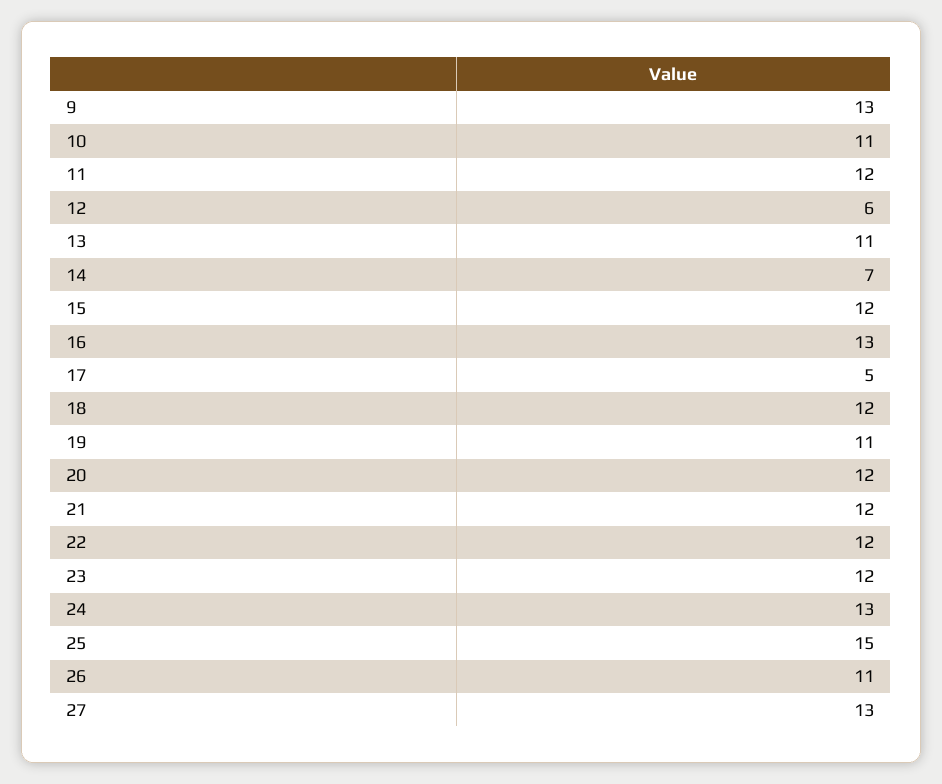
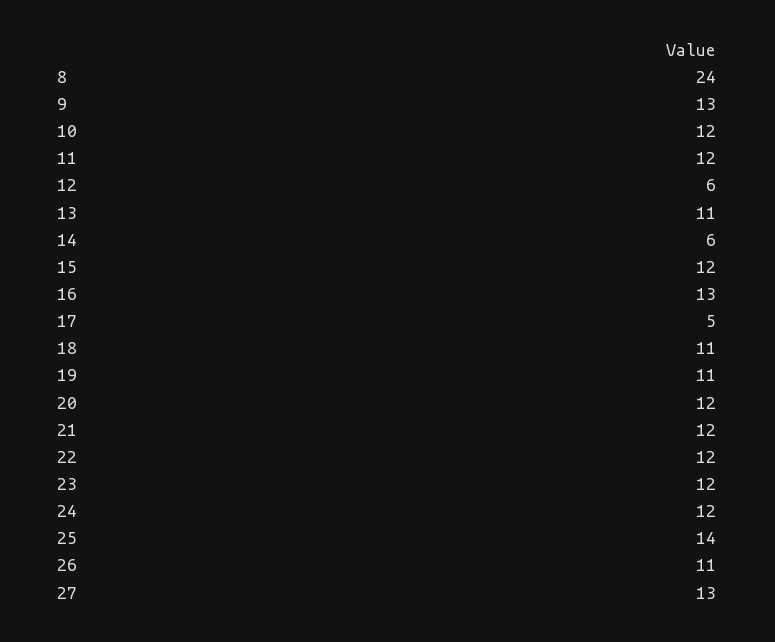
  {
    "9": 13,
-   "10": 11,
+   "10": 12,
    "11": 12,
    "12": 6,
    "13": 11,
-   "14": 7,
+   "14": 6,
    "15": 12,
    "16": 13,
    "17": 5,
-   "18": 12,
+   "18": 11,
    "19": 11,
    "20": 12,
    "21": 12,
    "22": 12,
    "23": 12,
-   "24": 13,
+   "24": 12,
-   "25": 15,
+   "25": 14,
    "26": 11,
-   "27": 13
+   "27": 13,
+   "8": 24
  }

